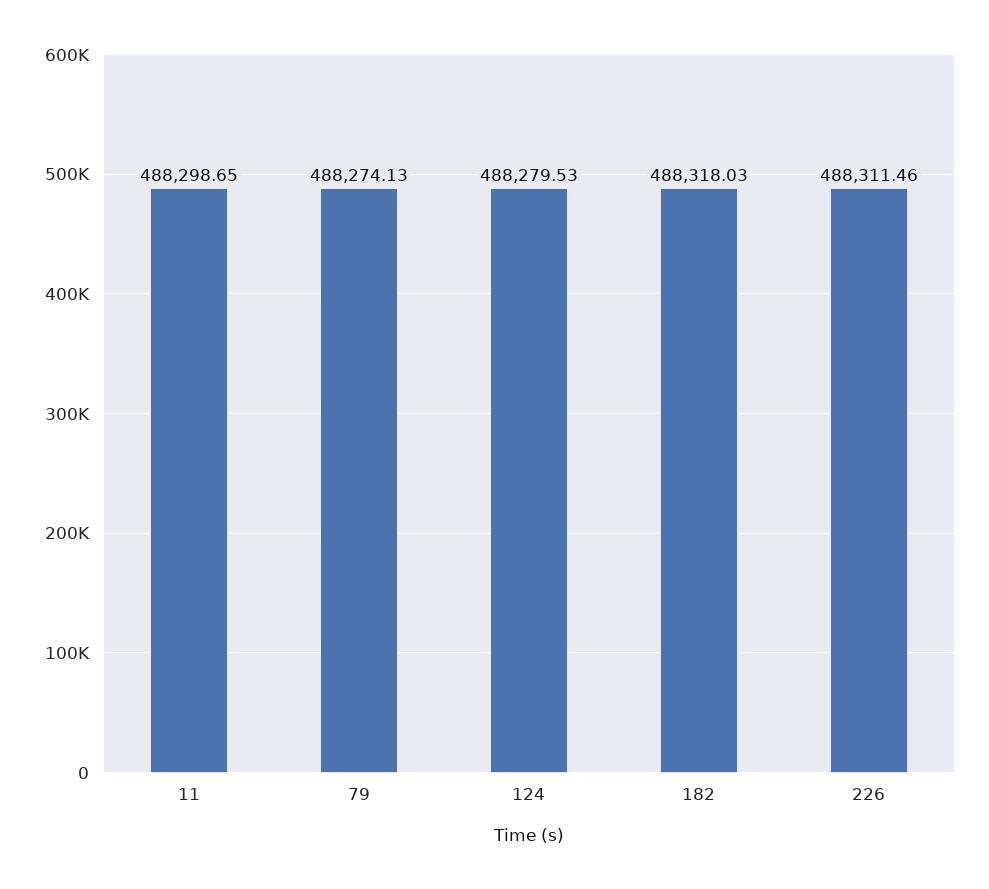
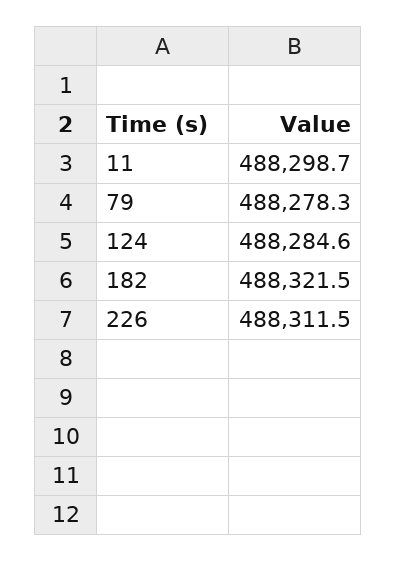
  {
    "11": 488298.65,
-   "79": 488274.13,
+   "79": 488278.3,
-   "124": 488279.53,
+   "124": 488284.6,
-   "182": 488318.03,
+   "182": 488321.5,
    "226": 488311.46
  }

